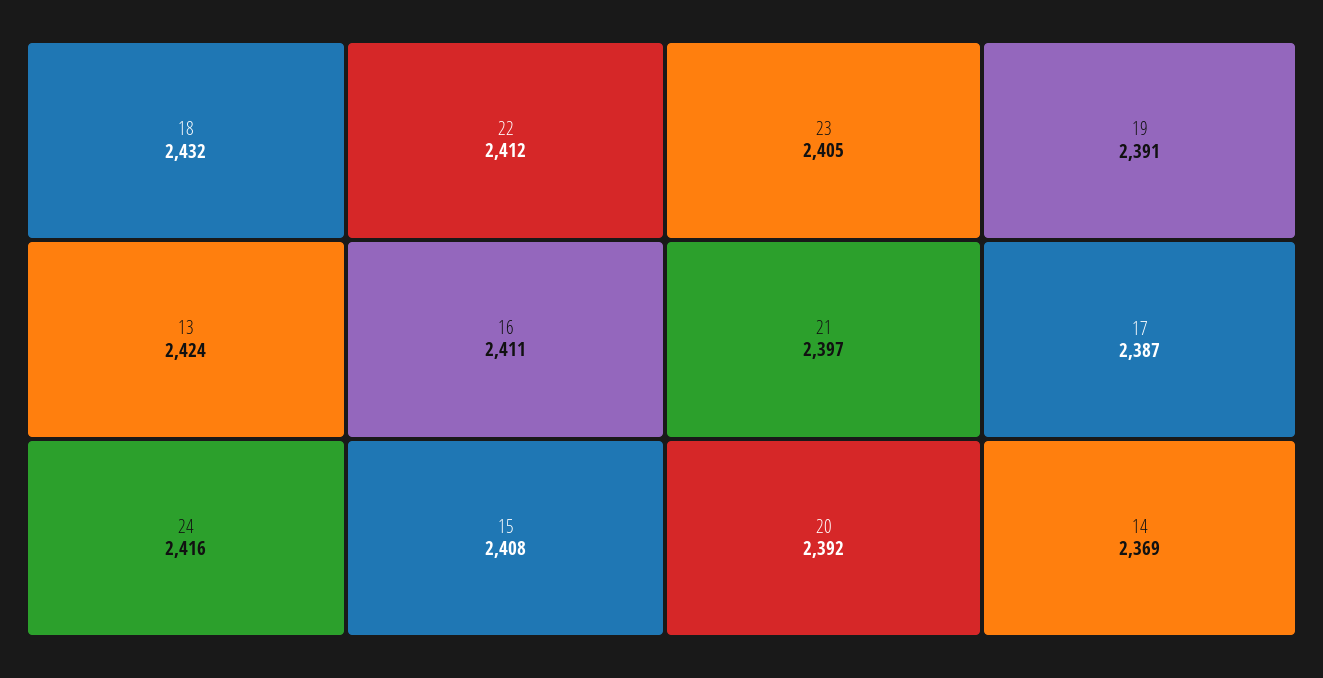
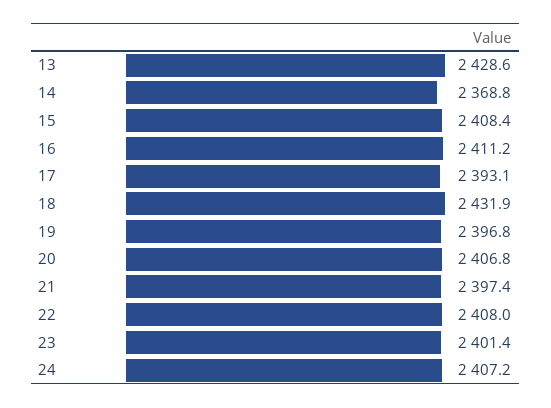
  {
    "18": 2431.9,
-   "13": 2424,
+   "13": 2428.6,
-   "24": 2416,
+   "24": 2407.2,
-   "22": 2412,
+   "22": 2408,
    "16": 2411.2,
    "15": 2408.4,
-   "23": 2405,
+   "23": 2401.4,
    "21": 2397.4,
-   "20": 2392,
+   "20": 2406.8,
-   "19": 2391,
+   "19": 2396.8,
-   "17": 2387,
+   "17": 2393.1,
    "14": 2368.8
  }

